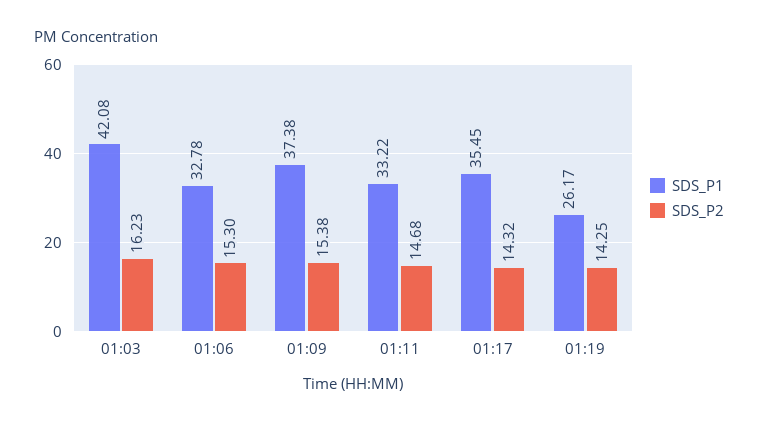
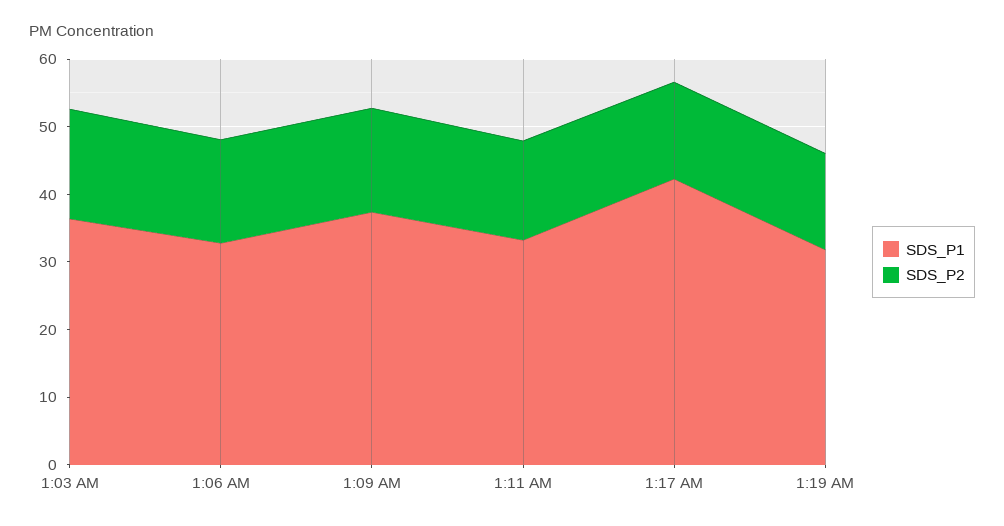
  {
    "SDS_P1": {
-     "01:03": 42.08,
+     "01:03": 36,
      "01:06": 32.78,
      "01:09": 37.38,
      "01:11": 33.22,
-     "01:17": 35.45,
+     "01:17": 42,
-     "01:19": 26.17
+     "01:19": 32
    },
    "SDS_P2": {
      "01:03": 16.23,
      "01:06": 15.3,
      "01:09": 15.38,
      "01:11": 14.68,
      "01:17": 14.32,
      "01:19": 14.25
    }
  }

